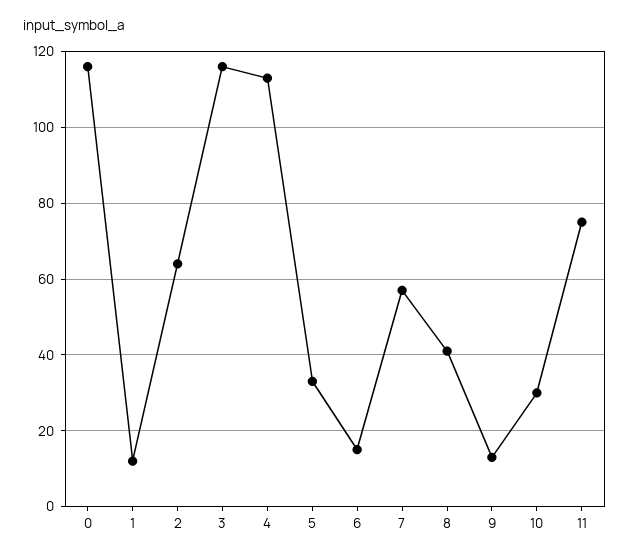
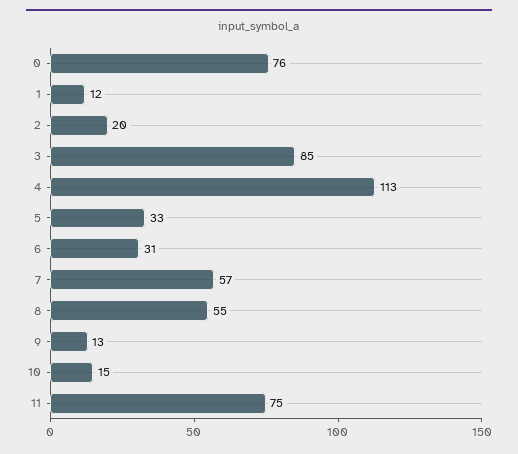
  {
-   "0": 115,
+   "0": 76,
    "1": 12,
-   "2": 65,
+   "2": 20,
-   "3": 115,
+   "3": 85,
    "4": 113,
    "5": 33,
-   "6": 15,
+   "6": 31,
    "7": 57,
-   "8": 40,
+   "8": 55,
    "9": 13,
-   "10": 30,
+   "10": 15,
    "11": 75
  }

